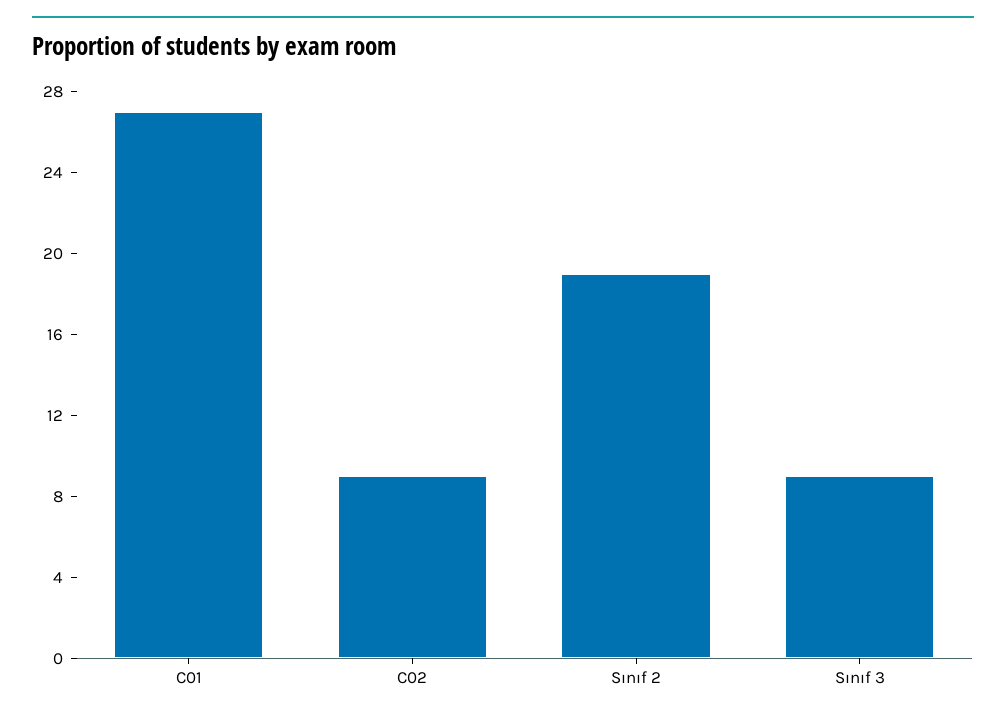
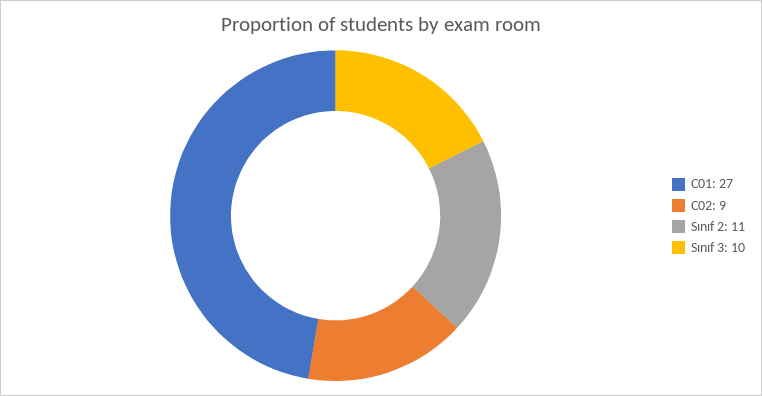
  {
    "C01": 27,
    "C02": 9,
-   "Sınıf 2": 19,
+   "Sınıf 2": 11,
-   "Sınıf 3": 9
+   "Sınıf 3": 10
  }

